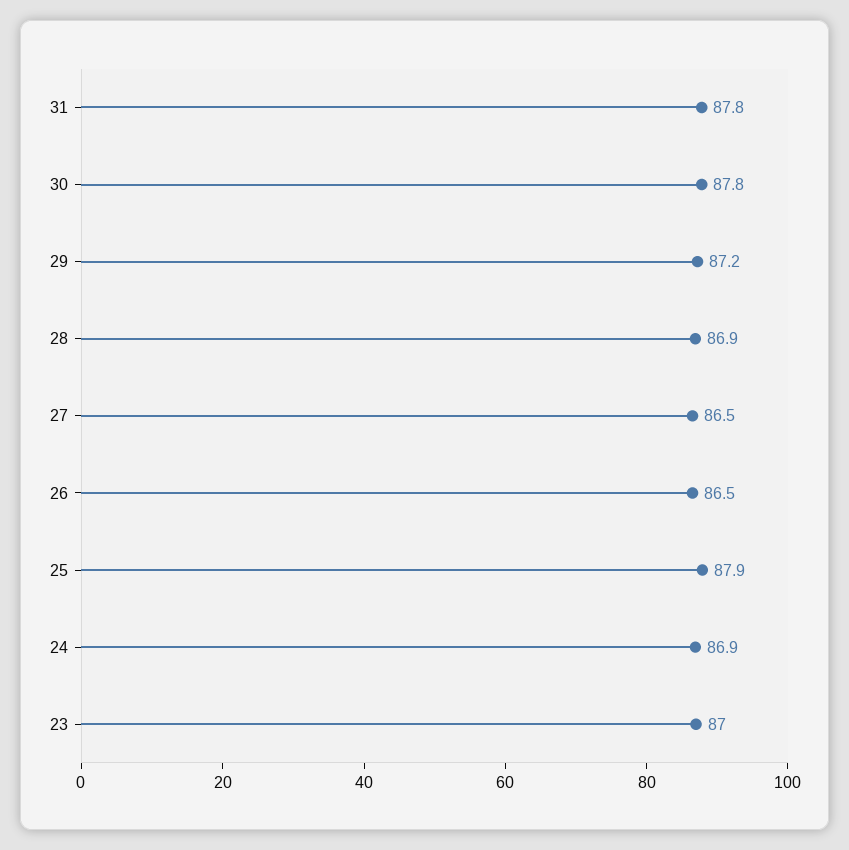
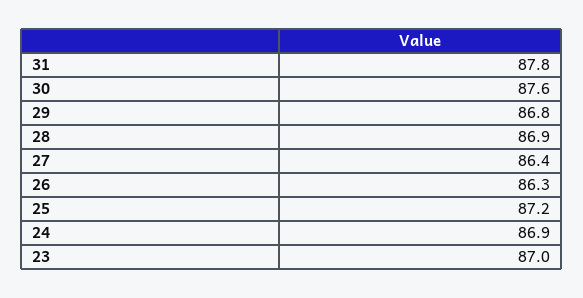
  {
    "31": 87.8,
-   "30": 87.8,
+   "30": 87.6,
-   "29": 87.2,
+   "29": 86.8,
    "28": 86.9,
-   "27": 86.5,
+   "27": 86.4,
-   "26": 86.5,
+   "26": 86.3,
-   "25": 87.9,
+   "25": 87.2,
    "24": 86.9,
    "23": 87
  }

